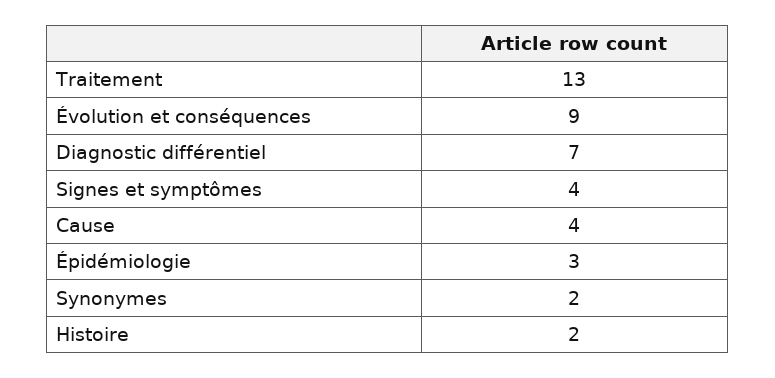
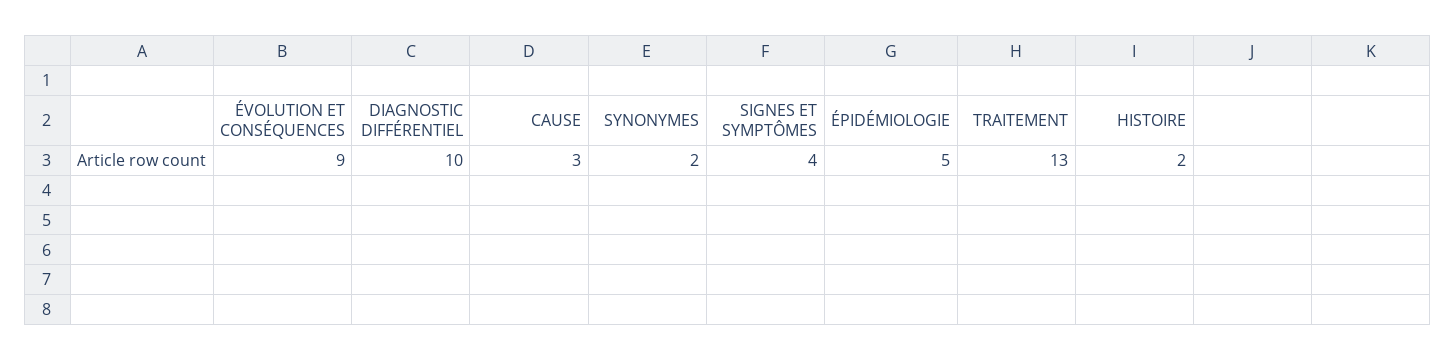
  {
    "Traitement": 13,
    "Évolution et conséquences": 9,
-   "Diagnostic différentiel": 7,
+   "Diagnostic différentiel": 10,
    "Signes et symptômes": 4,
-   "Cause": 4,
+   "Cause": 3,
-   "Épidémiologie": 3,
+   "Épidémiologie": 5,
    "Synonymes": 2,
    "Histoire": 2
  }

